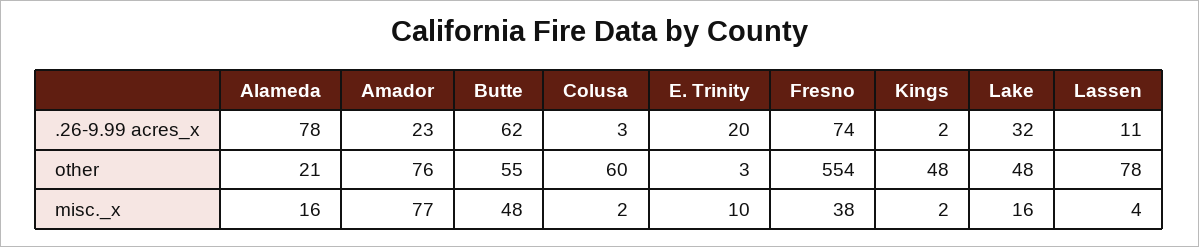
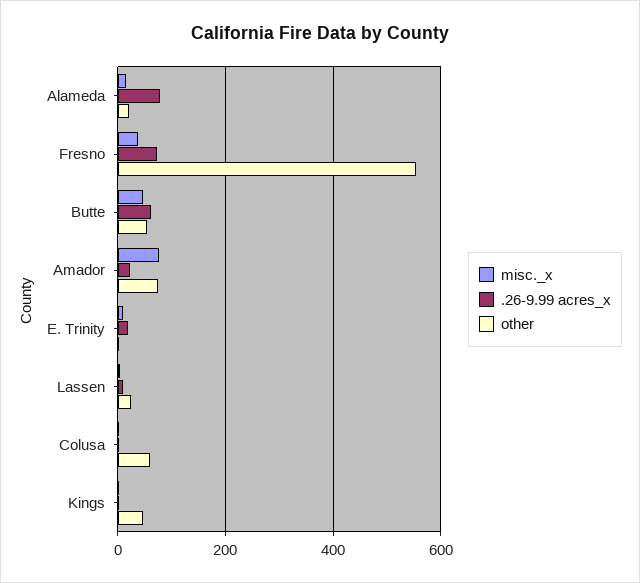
  {
    ".26-9.99 acres_x": {
      "Alameda": 78,
      "Amador": 23,
      "Butte": 62,
      "Colusa": 3,
      "E. Trinity": 20,
      "Fresno": 74,
      "Kings": 2,
-     "Lake": 32,
      "Lassen": 11
    },
    "other": {
      "Alameda": 21,
      "Amador": 76,
      "Butte": 55,
      "Colusa": 60,
      "E. Trinity": 3,
      "Fresno": 554,
      "Kings": 48,
-     "Lake": 48,
-     "Lassen": 78
+     "Lassen": 20
    },
    "misc._x": {
      "Alameda": 16,
      "Amador": 77,
      "Butte": 48,
      "Colusa": 2,
      "E. Trinity": 10,
      "Fresno": 38,
      "Kings": 2,
-     "Lake": 16,
      "Lassen": 4
    }
  }

